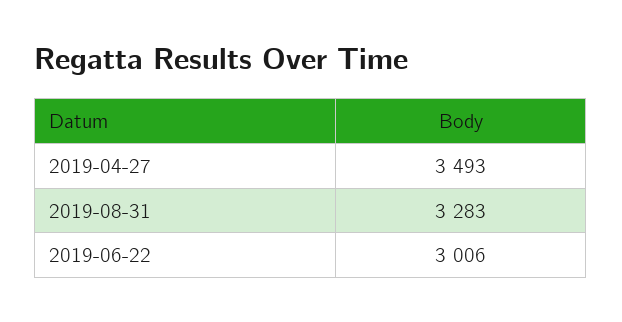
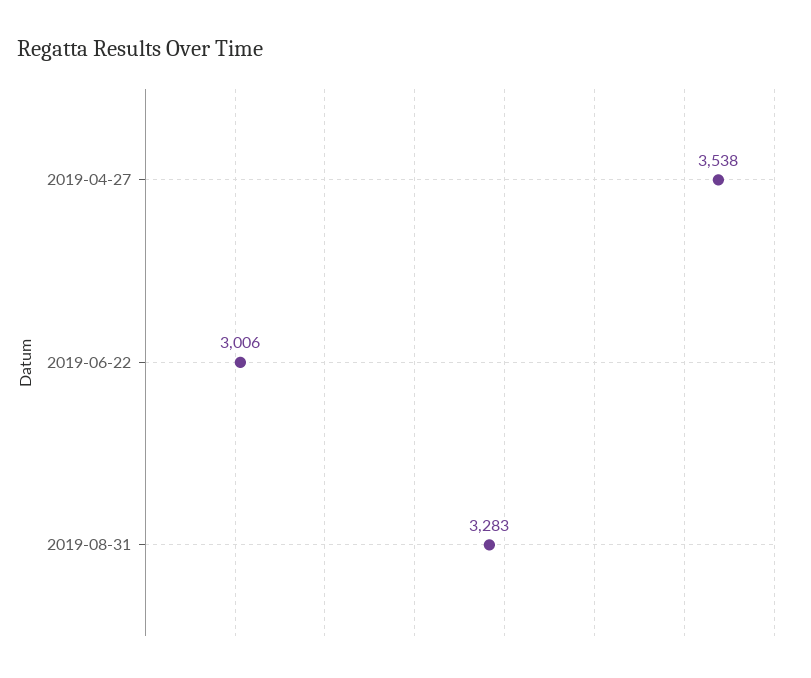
  {
-   "2019-04-27": 3493,
+   "2019-04-27": 3538,
    "2019-08-31": 3283,
    "2019-06-22": 3006
  }

